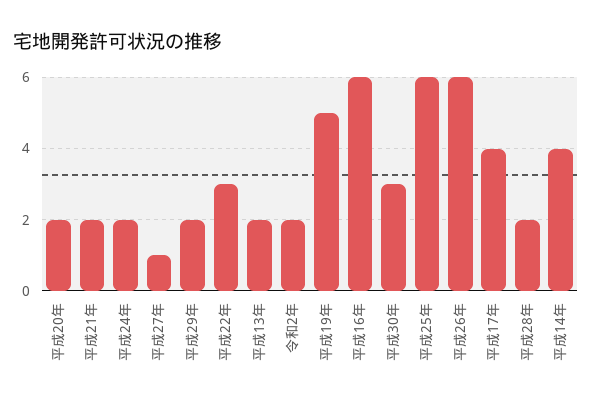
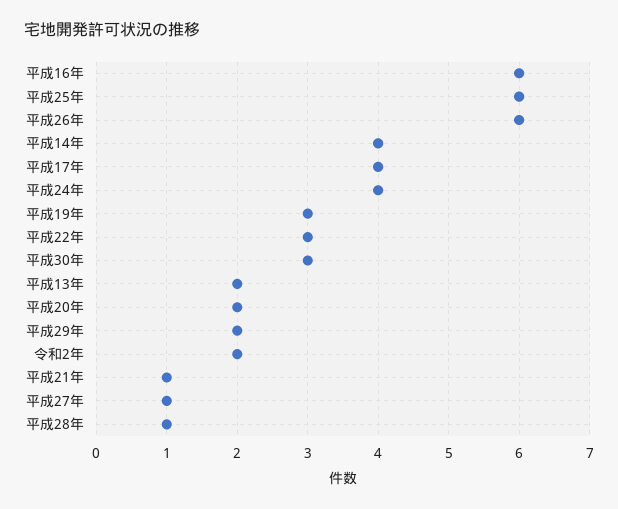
  {
    "平成20年": 2,
-   "平成21年": 2,
+   "平成21年": 1,
-   "平成24年": 2,
+   "平成24年": 4,
    "平成27年": 1,
    "平成29年": 2,
    "平成22年": 3,
    "平成13年": 2,
    "令和2年": 2,
-   "平成19年": 5,
+   "平成19年": 3,
    "平成16年": 6,
    "平成30年": 3,
    "平成25年": 6,
    "平成26年": 6,
    "平成17年": 4,
-   "平成28年": 2,
+   "平成28年": 1,
    "平成14年": 4
  }

